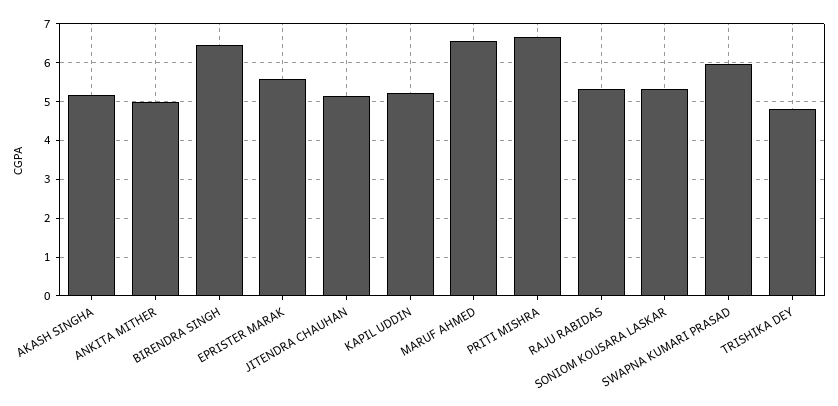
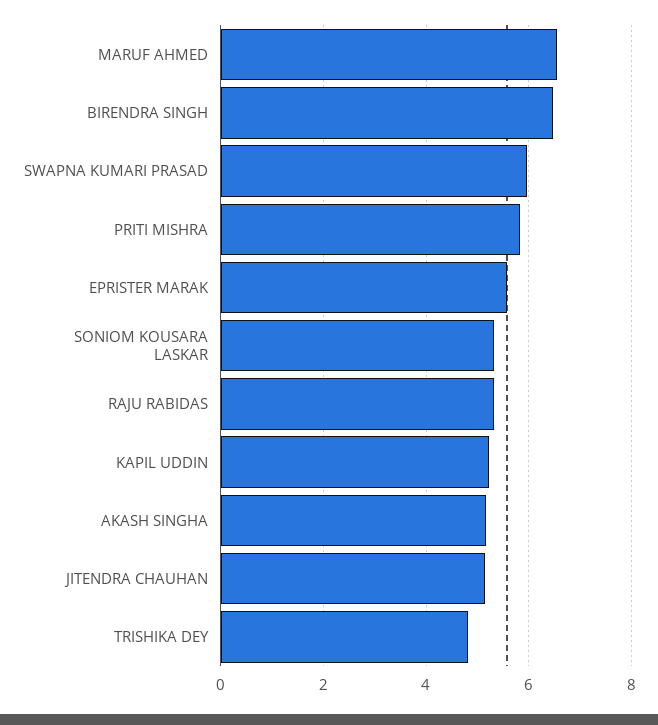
  {
    "AKASH SINGHA": 5.2,
-   "ANKITA MITHER": 5,
    "BIRENDRA SINGH": 6.4,
    "EPRISTER MARAK": 5.6,
    "JITENDRA CHAUHAN": 5.2,
    "KAPIL UDDIN": 5.2,
    "MARUF AHMED": 6.6,
-   "PRITI MISHRA": 6.6,
+   "PRITI MISHRA": 5.8,
    "RAJU RABIDAS": 5.4,
    "SONIOM KOUSARA LASKAR": 5.4,
    "SWAPNA KUMARI PRASAD": 6,
    "TRISHIKA DEY": 4.8
  }

